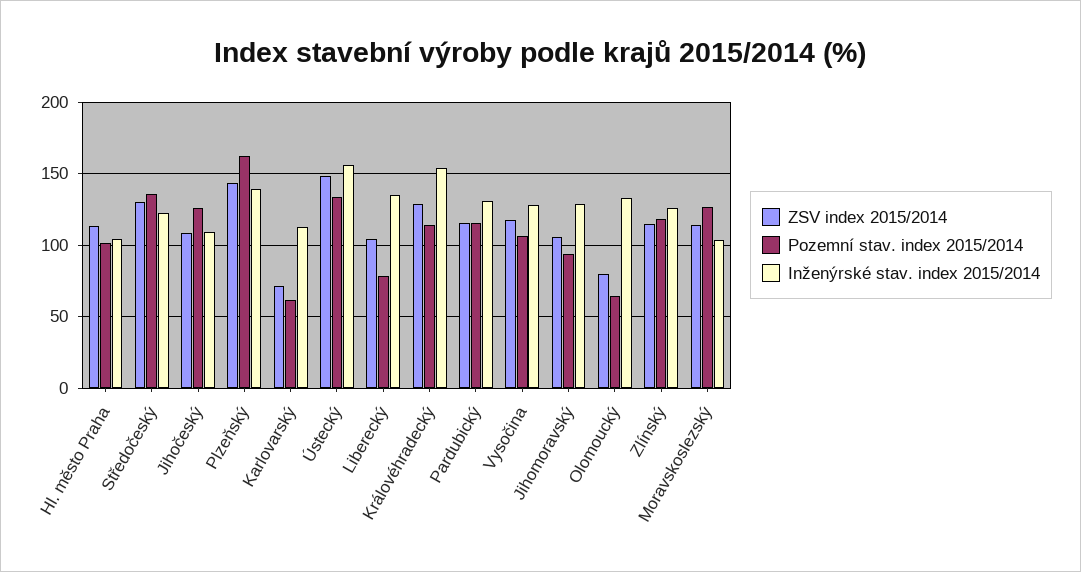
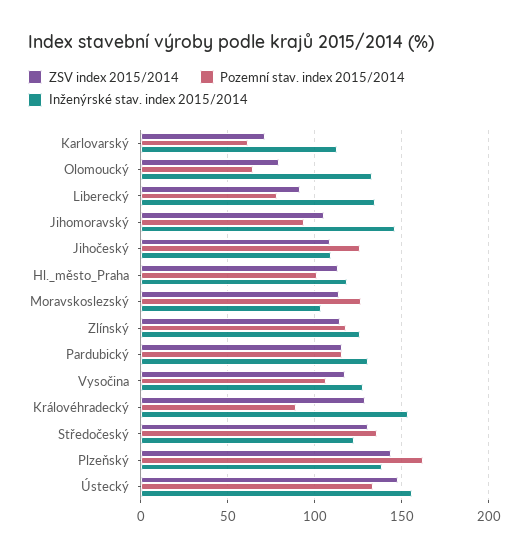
  {
    "ZSV index 2015/2014": {
      "Hl. město Praha": 115,
      "Středočeský": 130,
      "Jihočeský": 110,
      "Plzeňský": 145,
      "Karlovarský": 70,
      "Ústecký": 150,
-     "Liberecký": 105,
+     "Liberecký": 90,
      "Královéhradecký": 130,
      "Pardubický": 115,
      "Vysočina": 120,
      "Jihomoravský": 105,
      "Olomoucký": 80,
      "Zlínský": 115,
      "Moravskoslezský": 115
    },
    "Pozemní stav. index 2015/2014": {
      "Hl. město Praha": 100,
      "Středočeský": 135,
      "Jihočeský": 125,
      "Plzeňský": 160,
      "Karlovarský": 60,
      "Ústecký": 135,
      "Liberecký": 80,
-     "Královéhradecký": 115,
+     "Královéhradecký": 90,
      "Pardubický": 115,
      "Vysočina": 105,
      "Jihomoravský": 95,
      "Olomoucký": 65,
      "Zlínský": 120,
      "Moravskoslezský": 125
    },
    "Inženýrské stav. index 2015/2014": {
-     "Hl. město Praha": 105,
+     "Hl. město Praha": 120,
      "Středočeský": 120,
      "Jihočeský": 110,
      "Plzeňský": 140,
      "Karlovarský": 115,
      "Ústecký": 155,
      "Liberecký": 135,
      "Královéhradecký": 155,
      "Pardubický": 130,
      "Vysočina": 130,
-     "Jihomoravský": 130,
+     "Jihomoravský": 145,
      "Olomoucký": 135,
      "Zlínský": 125,
      "Moravskoslezský": 105
    }
  }

